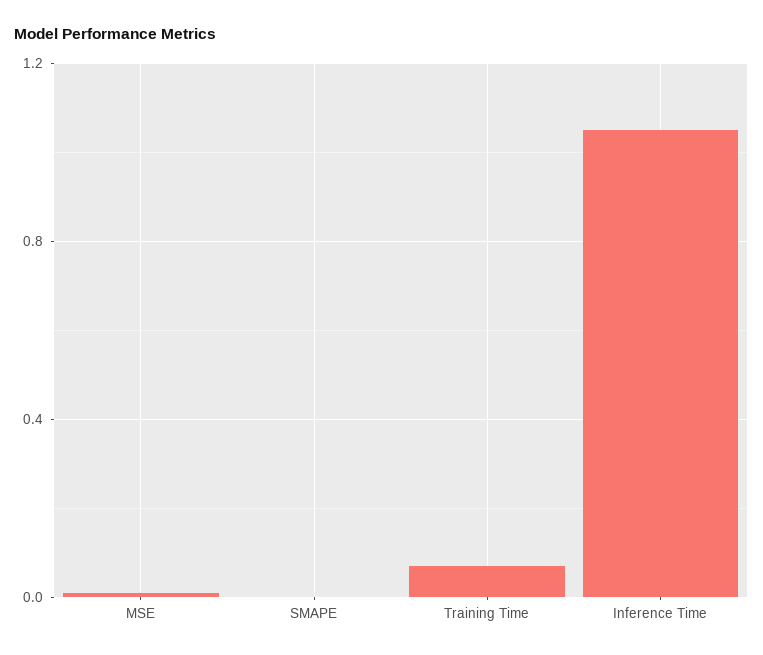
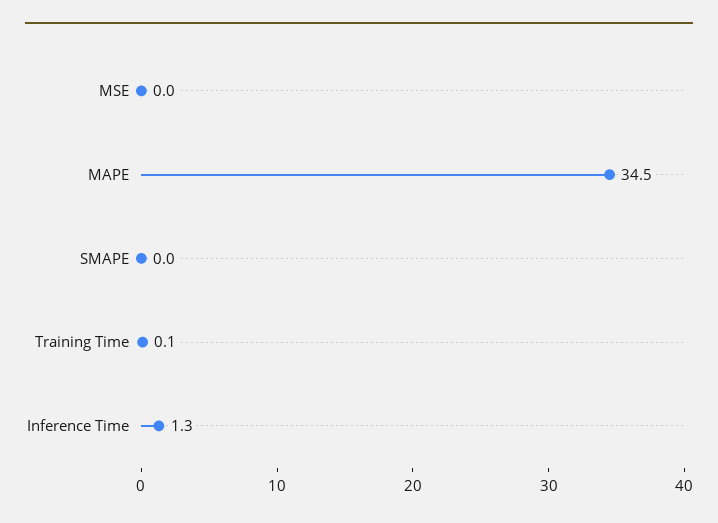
  {
    "MSE": 0,
    "SMAPE": 0,
    "Training Time": 0.1,
-   "Inference Time": 1.05
+   "Inference Time": 1.3,
+   "MAPE": 34.5
  }

